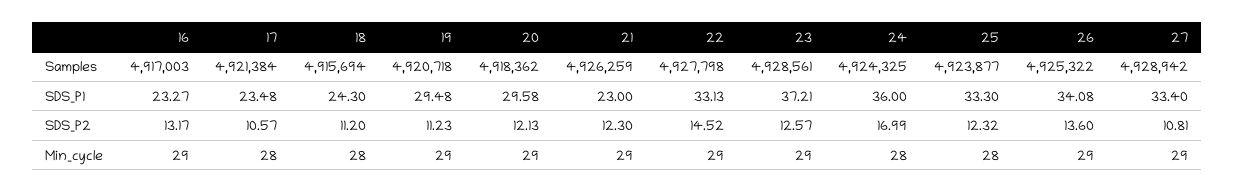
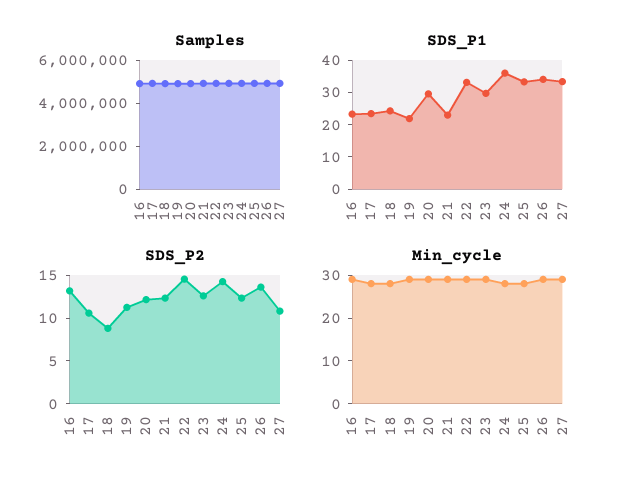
  {
    "Samples": {
      "16": 4917003,
      "17": 4921384,
      "18": 4915694,
      "19": 4920718,
      "20": 4918362,
      "21": 4926259,
      "22": 4927798,
      "23": 4928561,
      "24": 4924325,
      "25": 4923877,
      "26": 4925322,
      "27": 4928942
    },
    "SDS_P1": {
      "16": 23.27,
      "17": 23.48,
      "18": 24.3,
-     "19": 29.48,
+     "19": 22.5,
      "20": 29.58,
      "21": 23,
      "22": 33.13,
-     "23": 37.21,
+     "23": 30,
      "24": 36,
      "25": 33.3,
      "26": 34.08,
      "27": 33.4
    },
    "SDS_P2": {
      "16": 13.17,
      "17": 10.57,
-     "18": 11.2,
+     "18": 9,
      "19": 11.23,
      "20": 12.13,
      "21": 12.3,
      "22": 14.52,
      "23": 12.57,
-     "24": 16.99,
+     "24": 14,
      "25": 12.32,
      "26": 13.6,
      "27": 10.81
    },
    "Min_cycle": {
      "16": 29,
      "17": 28,
      "18": 28,
      "19": 29,
      "20": 29,
      "21": 29,
      "22": 29,
      "23": 29,
      "24": 28,
      "25": 28,
      "26": 29,
      "27": 29
    }
  }

